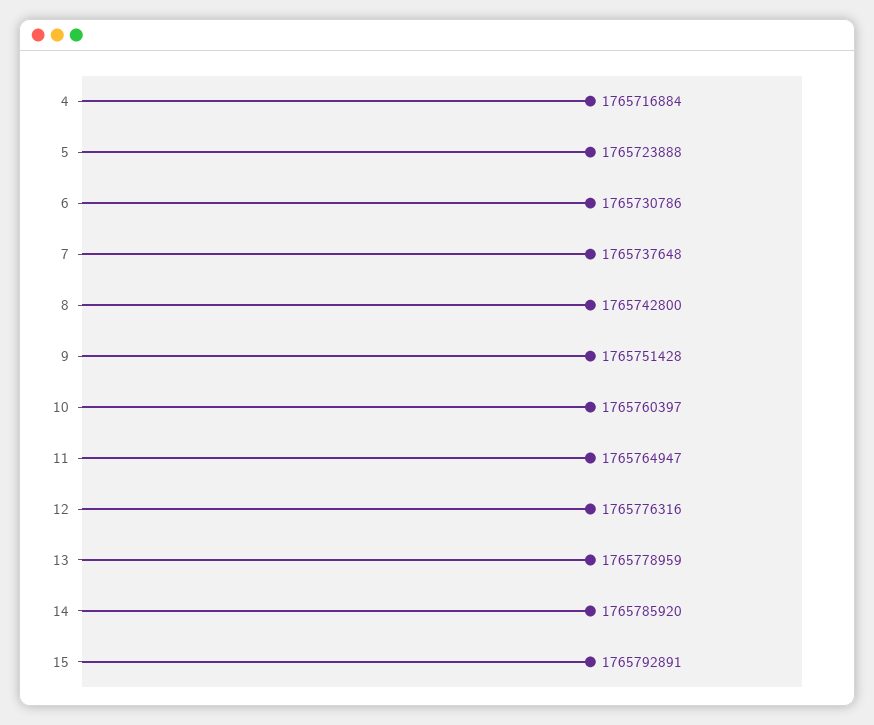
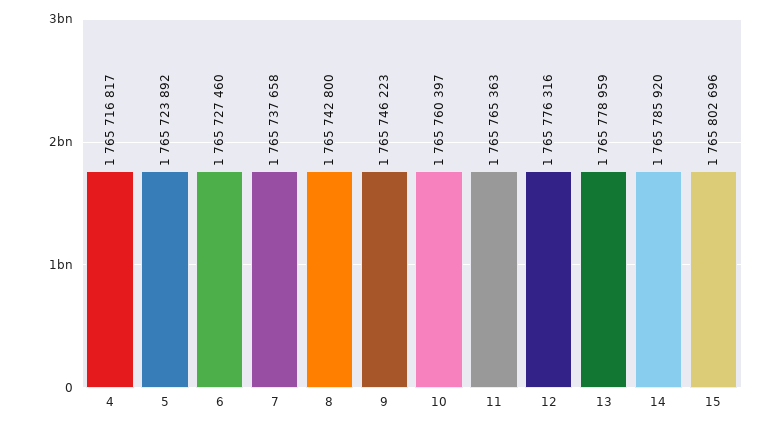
  {
-   "4": 1765716884,
+   "4": 1765716817,
-   "5": 1765723888,
+   "5": 1765723892,
-   "6": 1765730786,
+   "6": 1765727460,
-   "7": 1765737648,
+   "7": 1765737658,
    "8": 1765742800,
-   "9": 1765751428,
+   "9": 1765746223,
    "10": 1765760397,
-   "11": 1765764947,
+   "11": 1765765363,
    "12": 1765776316,
    "13": 1765778959,
    "14": 1765785920,
-   "15": 1765792891
+   "15": 1765802696
  }

